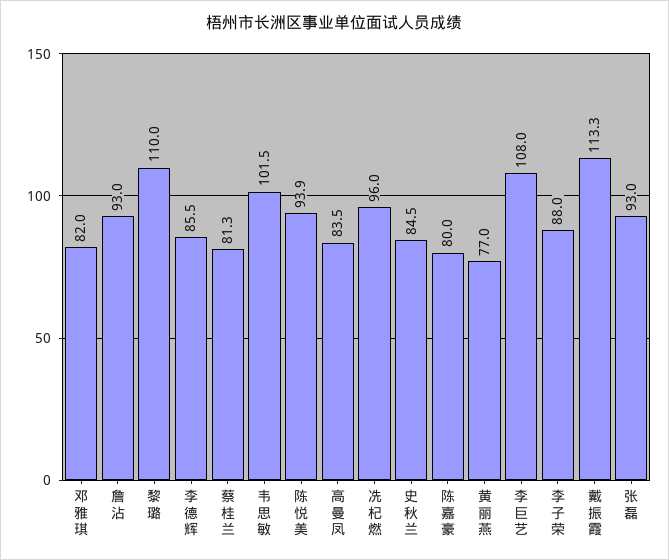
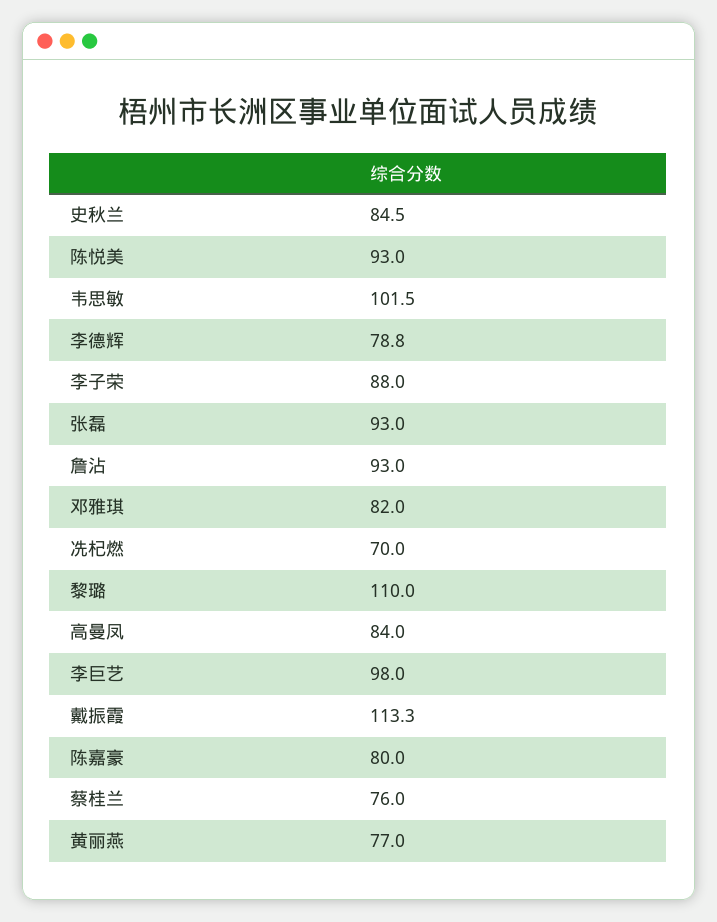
  {
    "邓雅琪": 82,
    "詹沾": 93,
    "黎璐": 110,
-   "李德辉": 85.5,
+   "李德辉": 78.8,
-   "蔡桂兰": 81.3,
+   "蔡桂兰": 76,
    "韦思敏": 101.5,
-   "陈悦美": 93.9,
+   "陈悦美": 93,
-   "高曼凤": 83.5,
+   "高曼凤": 84,
-   "冼杞燃": 96,
+   "冼杞燃": 70,
    "史秋兰": 84.5,
    "陈嘉豪": 80,
    "黄丽燕": 77,
-   "李巨艺": 108,
+   "李巨艺": 98,
    "李子荣": 88,
    "戴振霞": 113.3,
    "张磊": 93
  }

